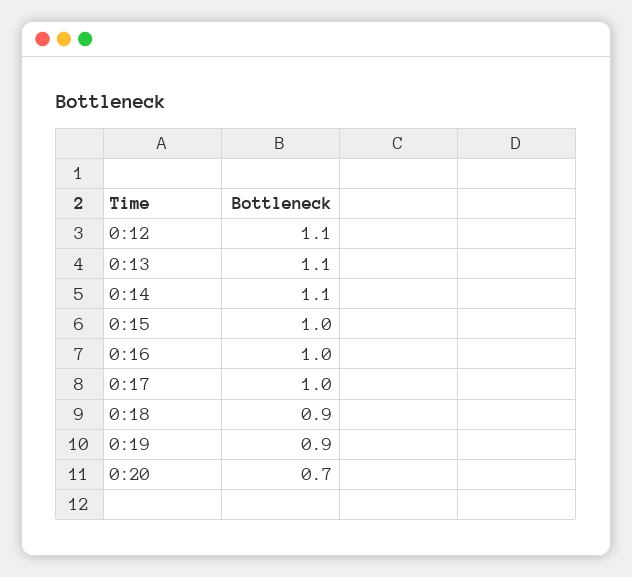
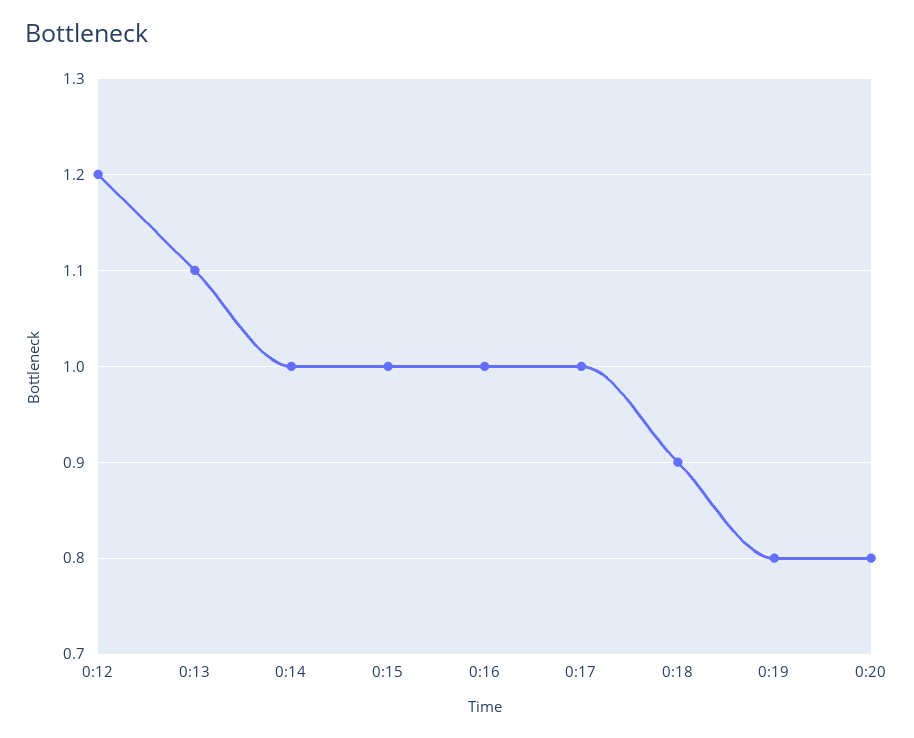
  {
-   "0:12": 1.1,
+   "0:12": 1.2,
    "0:13": 1.1,
-   "0:14": 1.1,
+   "0:14": 1,
    "0:15": 1,
    "0:16": 1,
    "0:17": 1,
    "0:18": 0.9,
-   "0:19": 0.9,
+   "0:19": 0.8,
-   "0:20": 0.7
+   "0:20": 0.8
  }

